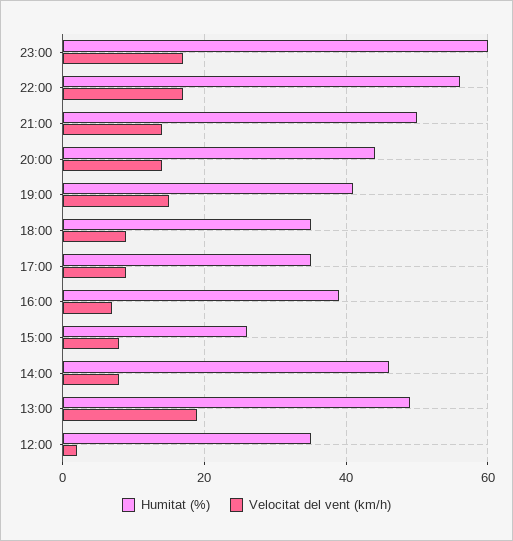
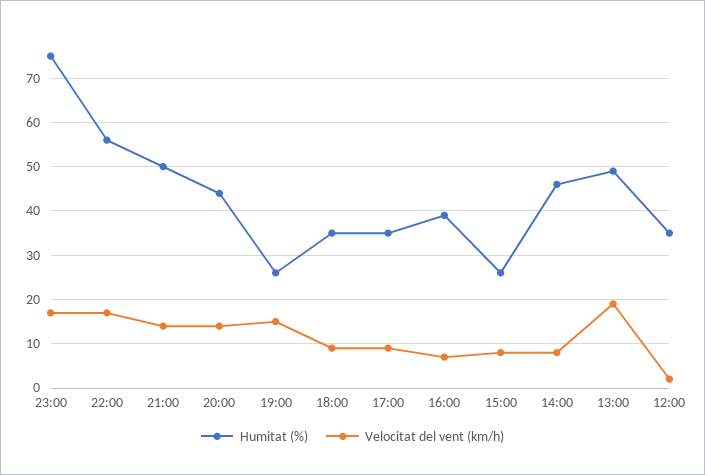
  {
    "Humitat (%)": {
-     "23:00": 60,
+     "23:00": 75,
      "22:00": 55,
      "21:00": 50,
      "20:00": 45,
-     "19:00": 40,
+     "19:00": 25,
      "18:00": 35,
      "17:00": 35,
      "16:00": 40,
      "15:00": 25,
      "14:00": 45,
      "13:00": 50,
      "12:00": 35
    },
    "Velocitat del vent (km/h)": {
      "23:00": 15,
      "22:00": 15,
      "21:00": 15,
      "20:00": 15,
      "19:00": 15,
      "18:00": 10,
      "17:00": 10,
      "16:00": 5,
      "15:00": 10,
      "14:00": 10,
      "13:00": 20,
      "12:00": 0
    }
  }

